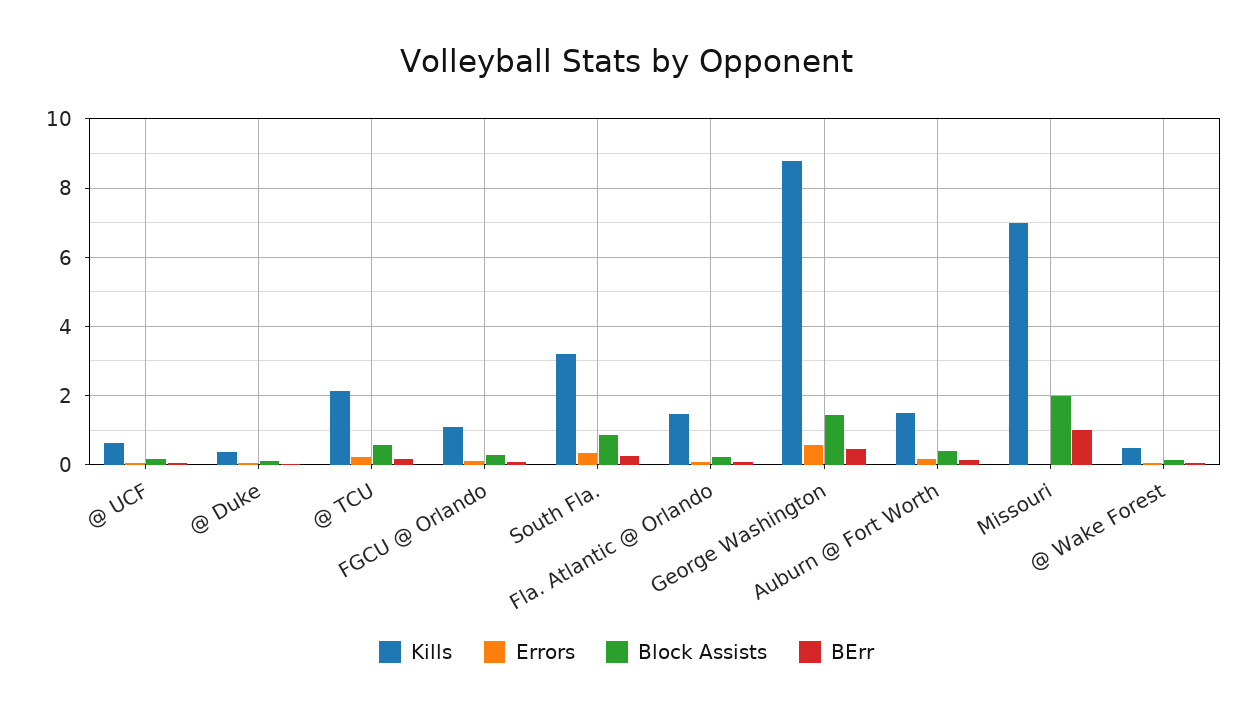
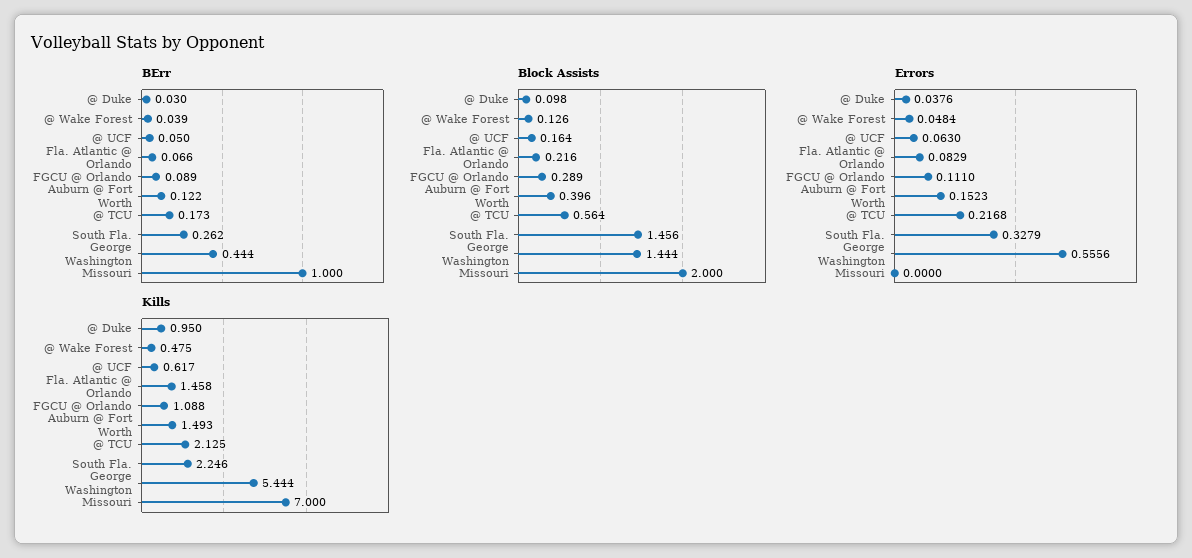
  {
    "Kills": {
      "@ UCF": 0.617,
-     "@ Duke": 0.4,
+     "@ Duke": 0.95,
      "@ TCU": 2.125,
      "FGCU @ Orlando": 1.088,
-     "South Fla.": 3.2,
+     "South Fla.": 2.246,
      "Fla. Atlantic @ Orlando": 1.458,
-     "George Washington": 8.8,
+     "George Washington": 5.444,
      "Auburn @ Fort Worth": 1.493,
      "Missouri": 7,
      "@ Wake Forest": 0.475
    },
    "Errors": {
      "@ UCF": 0.063,
      "@ Duke": 0.0376,
      "@ TCU": 0.2168,
      "FGCU @ Orlando": 0.111,
      "South Fla.": 0.3279,
      "Fla. Atlantic @ Orlando": 0.0829,
      "George Washington": 0.5556,
      "Auburn @ Fort Worth": 0.1523,
      "Missouri": 0,
      "@ Wake Forest": 0.0484
    },
    "Block Assists": {
      "@ UCF": 0.164,
      "@ Duke": 0.098,
      "@ TCU": 0.564,
      "FGCU @ Orlando": 0.289,
-     "South Fla.": 0.8,
+     "South Fla.": 1.456,
      "Fla. Atlantic @ Orlando": 0.216,
      "George Washington": 1.444,
      "Auburn @ Fort Worth": 0.396,
      "Missouri": 2,
      "@ Wake Forest": 0.126
    },
    "BErr": {
      "@ UCF": 0.05,
      "@ Duke": 0.03,
      "@ TCU": 0.173,
      "FGCU @ Orlando": 0.089,
      "South Fla.": 0.262,
      "Fla. Atlantic @ Orlando": 0.066,
      "George Washington": 0.444,
      "Auburn @ Fort Worth": 0.122,
      "Missouri": 1,
      "@ Wake Forest": 0.039
    }
  }

